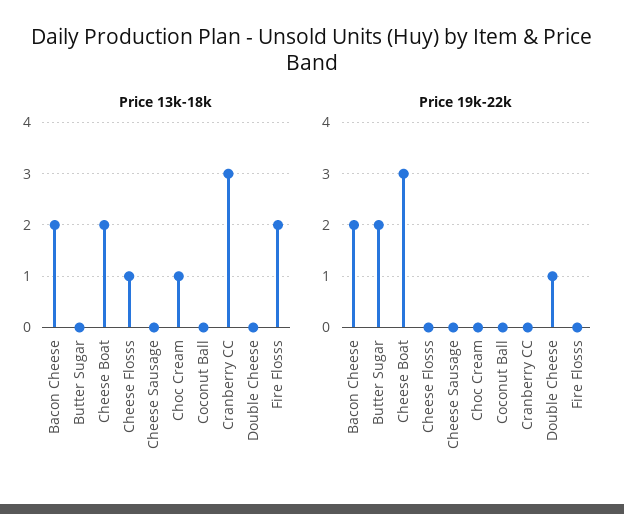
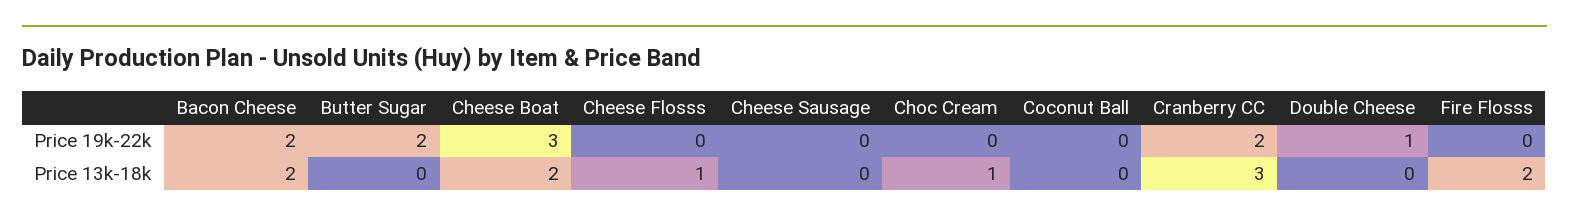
  {
    "Price 13k-18k": {
      "Bacon Cheese": 2,
      "Butter Sugar": 0,
      "Cheese Boat": 2,
      "Cheese Flosss": 1,
      "Cheese Sausage": 0,
      "Choc Cream": 1,
      "Coconut Ball": 0,
      "Cranberry CC": 3,
      "Double Cheese": 0,
      "Fire Flosss": 2
    },
    "Price 19k-22k": {
      "Bacon Cheese": 2,
      "Butter Sugar": 2,
      "Cheese Boat": 3,
      "Cheese Flosss": 0,
      "Cheese Sausage": 0,
      "Choc Cream": 0,
      "Coconut Ball": 0,
-     "Cranberry CC": 0,
+     "Cranberry CC": 2,
      "Double Cheese": 1,
      "Fire Flosss": 0
    }
  }

